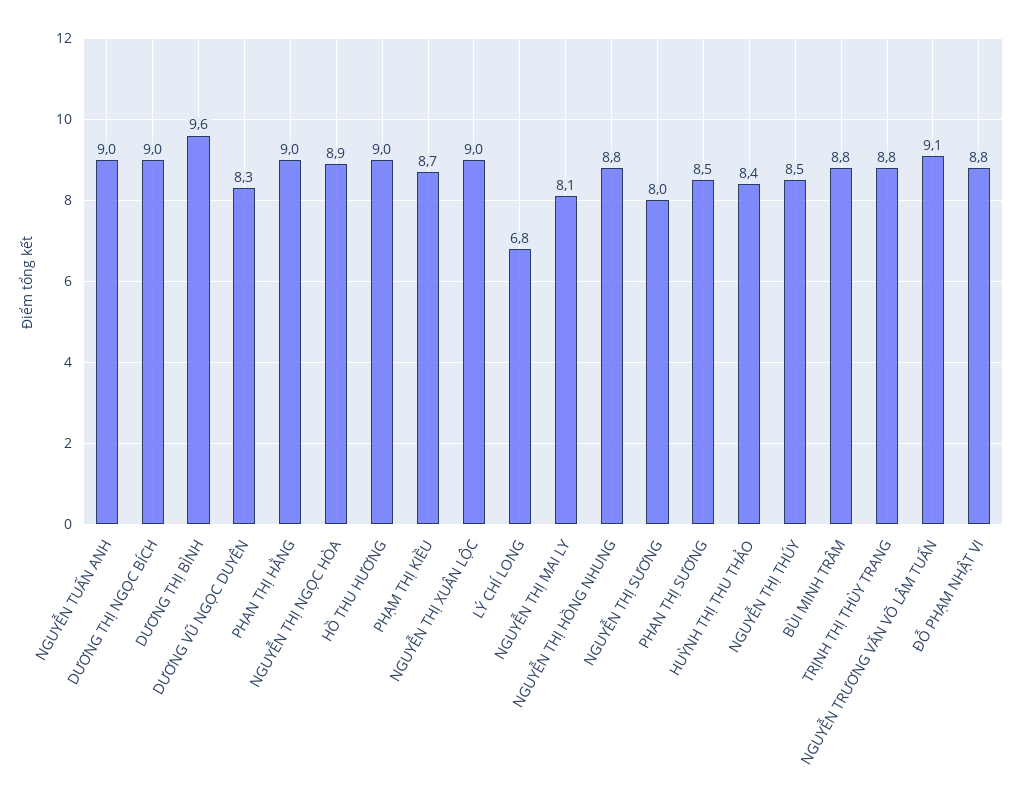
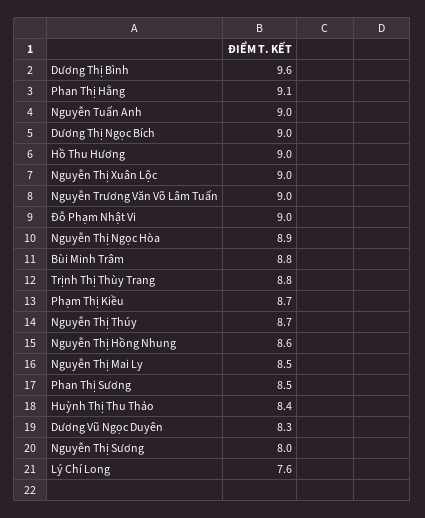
  {
    "NGUYỄN TUẤN ANH": 9,
    "DƯƠNG THỊ NGỌC BÍCH": 9,
    "DƯƠNG THỊ BÌNH": 9.6,
    "DƯƠNG VŨ NGỌC DUYÊN": 8.3,
-   "PHAN THỊ HẰNG": 9,
+   "PHAN THỊ HẰNG": 9.1,
    "NGUYỄN THỊ NGỌC HÒA": 8.9,
    "HỒ THU HƯƠNG": 9,
    "PHẠM THỊ KIỀU": 8.7,
    "NGUYỄN THỊ XUÂN LỘC": 9,
-   "LÝ CHÍ LONG": 6.8,
+   "LÝ CHÍ LONG": 7.6,
-   "NGUYỄN THỊ MAI LY": 8.1,
+   "NGUYỄN THỊ MAI LY": 8.5,
-   "NGUYỄN THỊ HỒNG NHUNG": 8.8,
+   "NGUYỄN THỊ HỒNG NHUNG": 8.6,
    "NGUYỄN THỊ SƯƠNG": 8,
    "PHAN THỊ SƯƠNG": 8.5,
    "HUỲNH THỊ THU THẢO": 8.4,
-   "NGUYỄN THỊ THÚY": 8.5,
+   "NGUYỄN THỊ THÚY": 8.7,
    "BÙI MINH TRÂM": 8.8,
    "TRỊNH THỊ THÙY TRANG": 8.8,
-   "NGUYỄN TRƯƠNG VĂN VÕ LÂM TUẤN": 9.1,
+   "NGUYỄN TRƯƠNG VĂN VÕ LÂM TUẤN": 9,
-   "ĐỖ PHẠM NHẬT VI": 8.8
+   "ĐỖ PHẠM NHẬT VI": 9
  }

